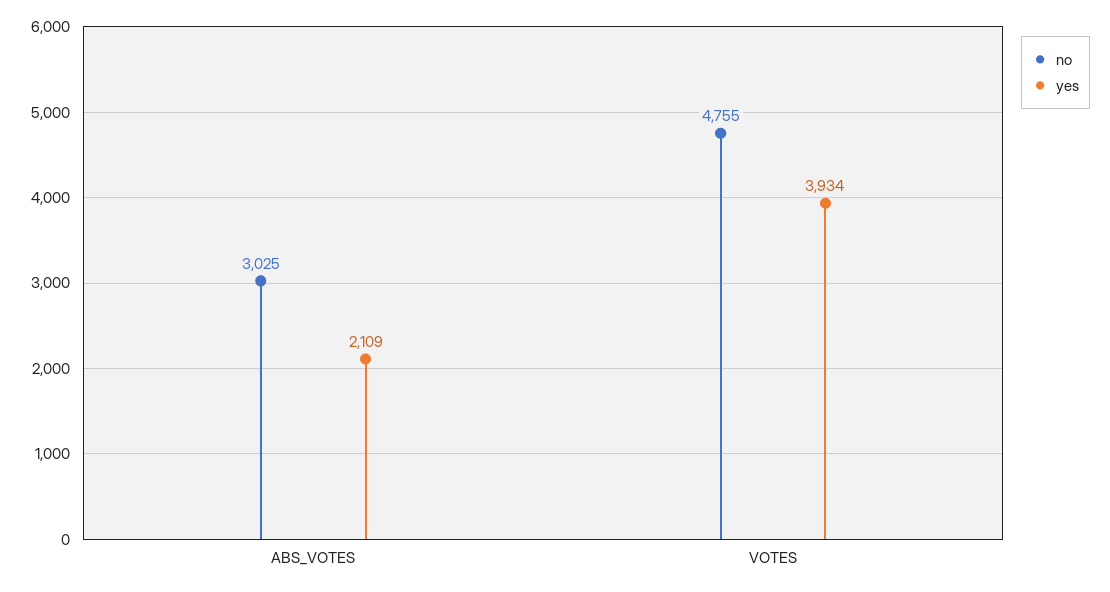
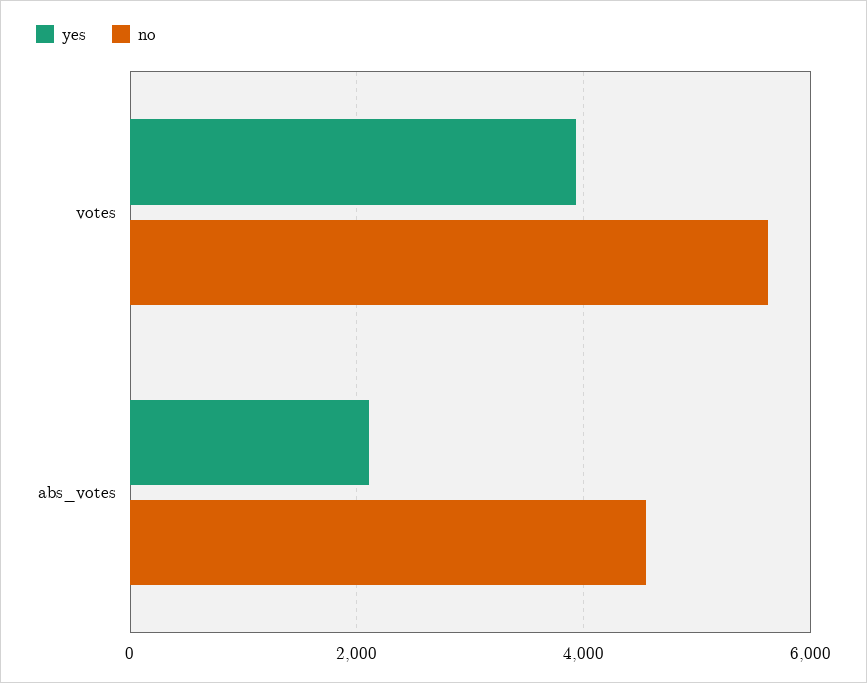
  {
    "no": {
-     "ABS_VOTES": 3025,
+     "ABS_VOTES": 4600,
-     "VOTES": 4755
+     "VOTES": 5600
    },
    "yes": {
      "ABS_VOTES": 2109,
      "VOTES": 3934
    }
  }

